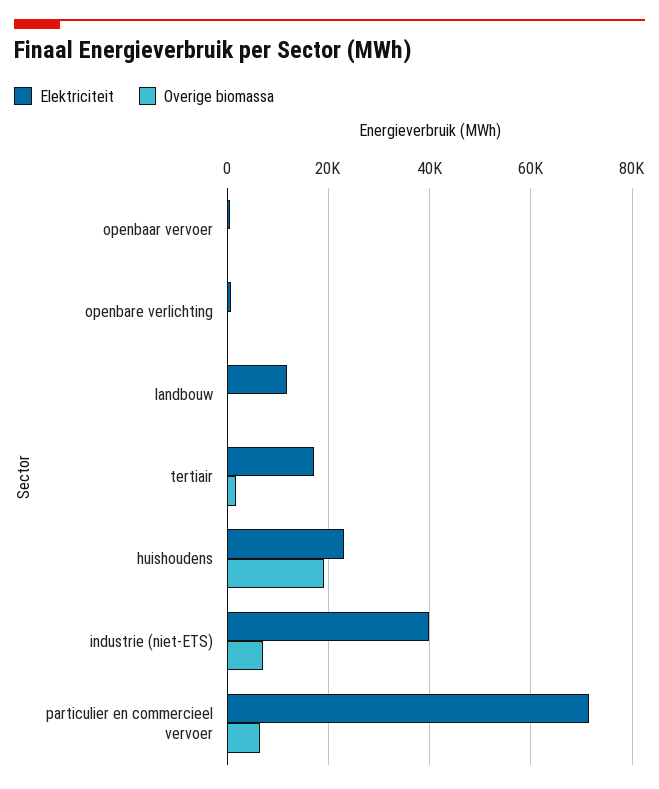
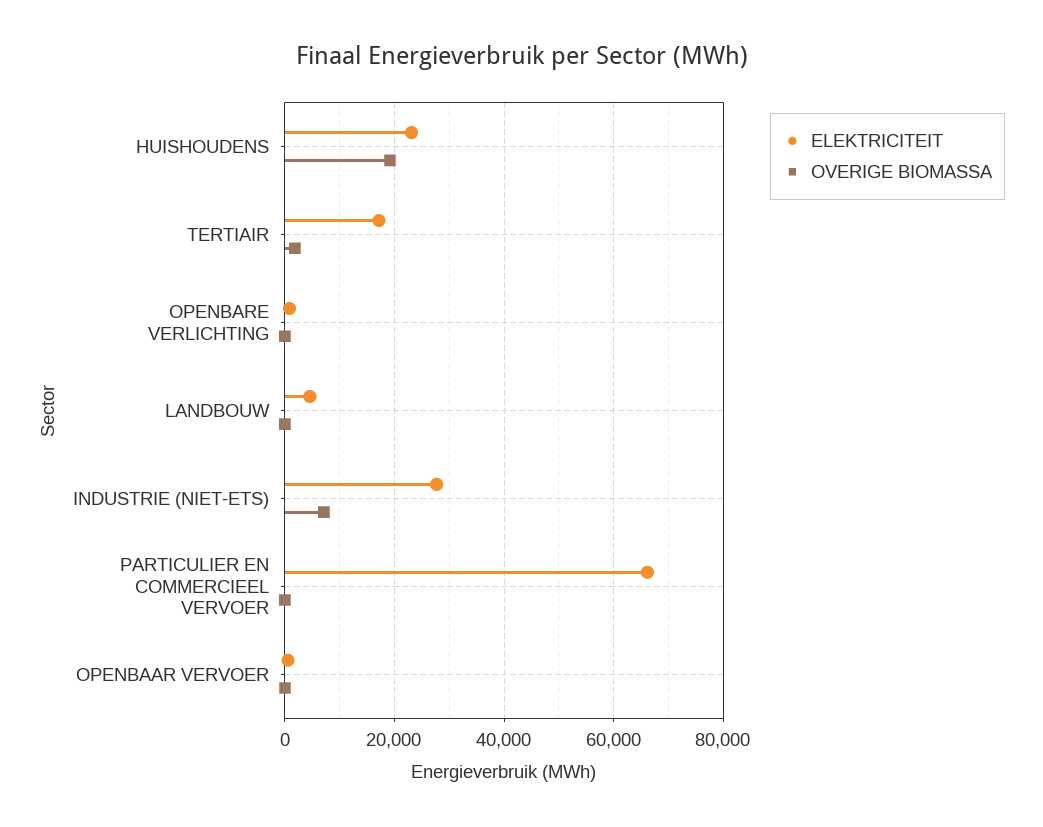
  {
    "Elektriciteit": {
      "openbaar vervoer": 0,
      "openbare verlichting": 0,
-     "landbouw": 12000,
+     "landbouw": 4000,
      "tertiair": 18000,
      "huishoudens": 24000,
-     "industrie (niet-ETS)": 40000,
+     "industrie (niet-ETS)": 28000,
-     "particulier en commercieel vervoer": 72000
+     "particulier en commercieel vervoer": 66000
    },
    "Overige biomassa": {
      "openbaar vervoer": 0,
      "openbare verlichting": 0,
      "landbouw": 0,
      "tertiair": 2000,
      "huishoudens": 20000,
      "industrie (niet-ETS)": 8000,
-     "particulier en commercieel vervoer": 6000
+     "particulier en commercieel vervoer": 0
    }
  }

